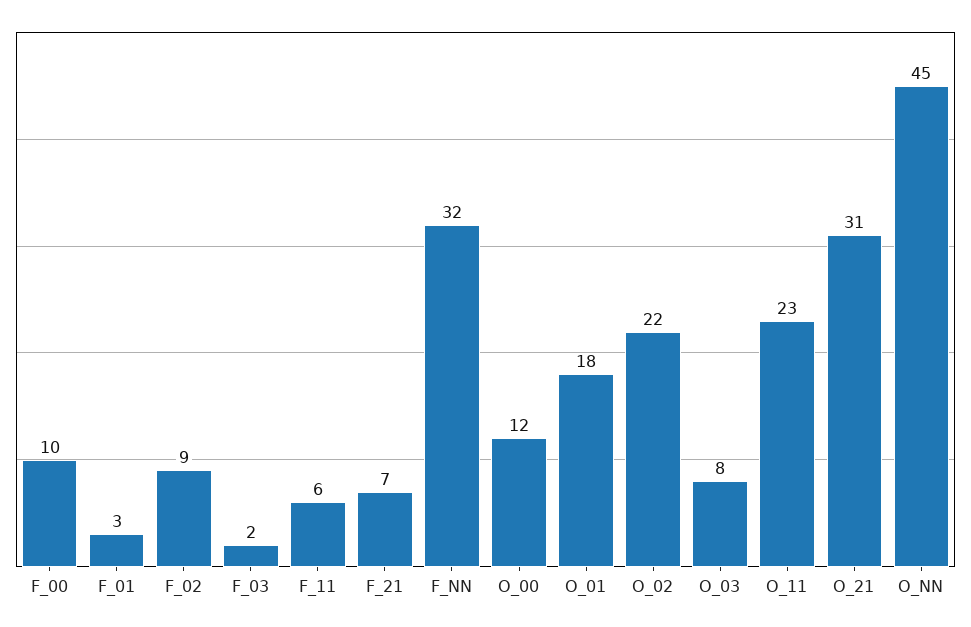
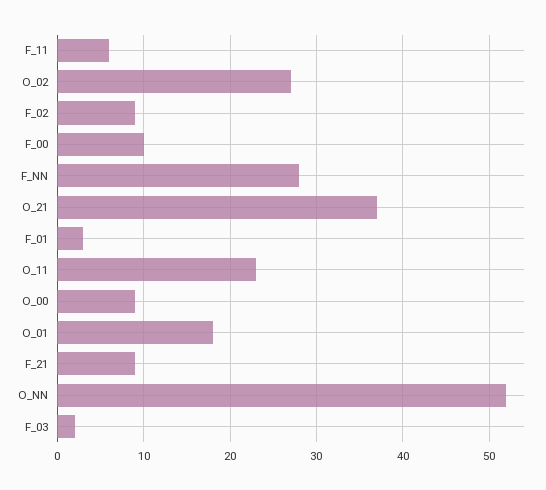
  {
    "F_00": 10,
    "F_01": 3,
    "F_02": 9,
    "F_03": 2,
    "F_11": 6,
-   "F_21": 7,
+   "F_21": 9,
-   "F_NN": 32,
+   "F_NN": 28,
-   "O_00": 12,
+   "O_00": 9,
    "O_01": 18,
-   "O_02": 22,
+   "O_02": 27,
-   "O_03": 8,
    "O_11": 23,
-   "O_21": 31,
+   "O_21": 37,
-   "O_NN": 45
+   "O_NN": 52
  }

